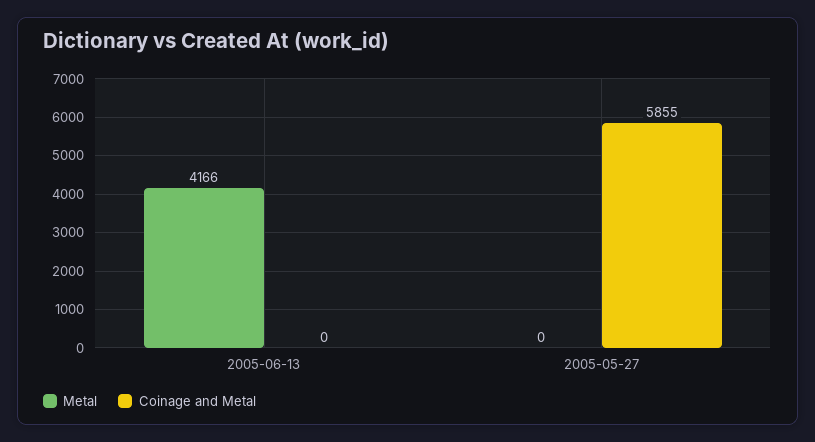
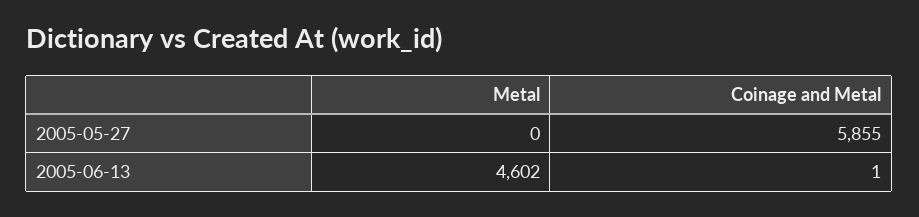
  {
    "Metal": {
-     "2005-06-13": 4166,
+     "2005-06-13": 4602,
      "2005-05-27": 0
    },
    "Coinage and Metal": {
-     "2005-06-13": 0,
+     "2005-06-13": 1,
      "2005-05-27": 5855
    }
  }

